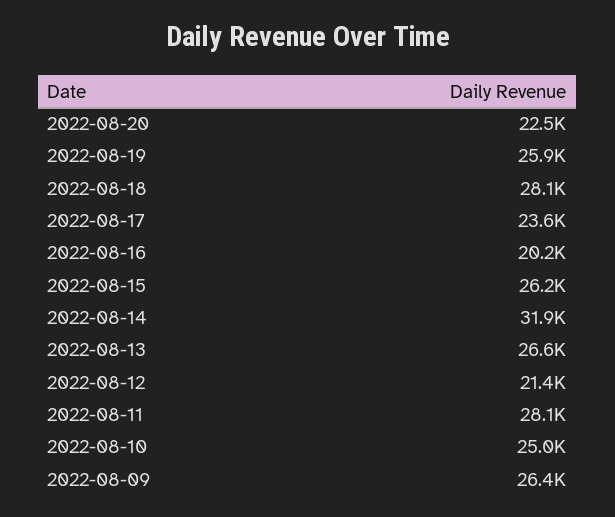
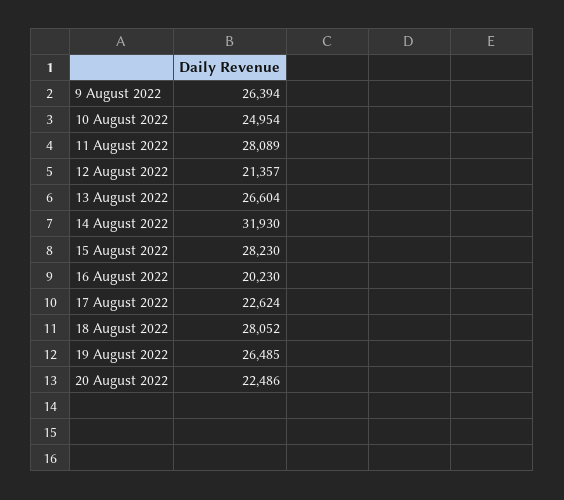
  {
    "2022-08-20": 22486,
-   "2022-08-19": 25900,
+   "2022-08-19": 26485,
    "2022-08-18": 28052,
-   "2022-08-17": 23600,
+   "2022-08-17": 22624,
    "2022-08-16": 20230,
-   "2022-08-15": 26200,
+   "2022-08-15": 28230,
    "2022-08-14": 31930,
    "2022-08-13": 26604,
    "2022-08-12": 21357,
    "2022-08-11": 28089,
    "2022-08-10": 24954,
    "2022-08-09": 26394
  }

